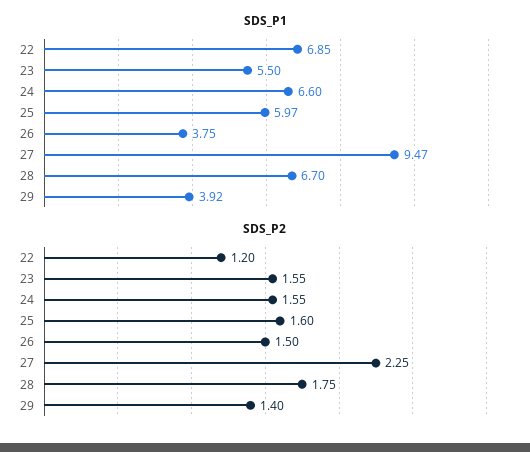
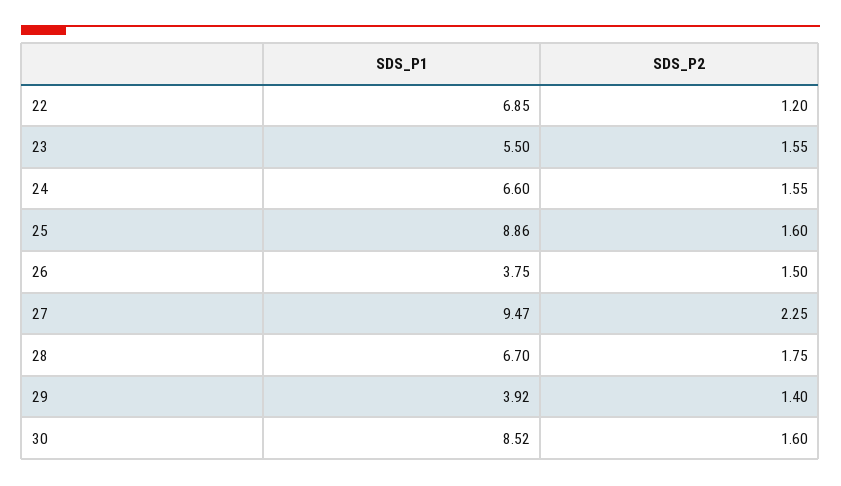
  {
    "SDS_P1": {
      "22": 6.85,
      "23": 5.5,
      "24": 6.6,
-     "25": 5.97,
+     "25": 8.86,
      "26": 3.75,
      "27": 9.47,
      "28": 6.7,
-     "29": 3.92
+     "29": 3.92,
+     "30": 8.52
    },
    "SDS_P2": {
      "22": 1.2,
      "23": 1.55,
      "24": 1.55,
      "25": 1.6,
      "26": 1.5,
      "27": 2.25,
      "28": 1.75,
-     "29": 1.4
+     "29": 1.4,
+     "30": 1.6
    }
  }

